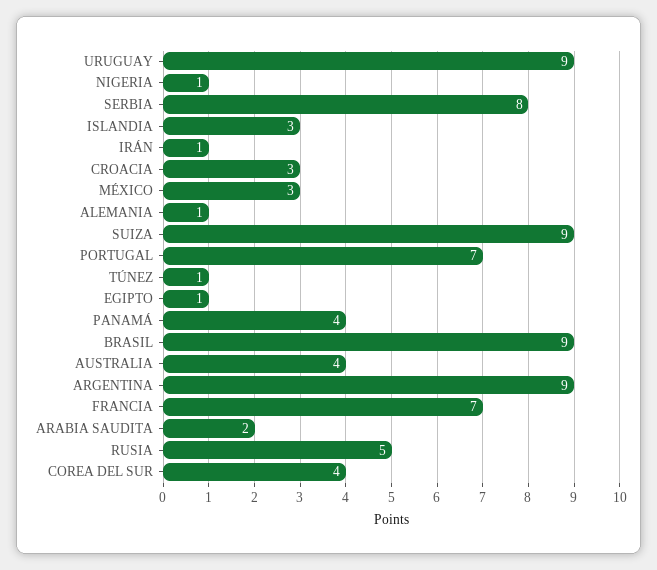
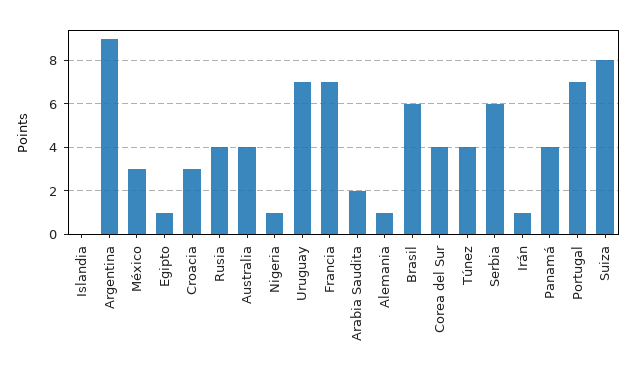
  {
-   "URUGUAY": 9,
+   "URUGUAY": 7,
    "NIGERIA": 1,
-   "SERBIA": 8,
+   "SERBIA": 6,
-   "ISLANDIA": 3,
+   "ISLANDIA": 0,
    "IRÁN": 1,
    "CROACIA": 3,
    "MÉXICO": 3,
    "ALEMANIA": 1,
-   "SUIZA": 9,
+   "SUIZA": 8,
    "PORTUGAL": 7,
-   "TÚNEZ": 1,
+   "TÚNEZ": 4,
    "EGIPTO": 1,
    "PANAMÁ": 4,
-   "BRASIL": 9,
+   "BRASIL": 6,
    "AUSTRALIA": 4,
    "ARGENTINA": 9,
    "FRANCIA": 7,
    "ARABIA SAUDITA": 2,
-   "RUSIA": 5,
+   "RUSIA": 4,
    "COREA DEL SUR": 4
  }

